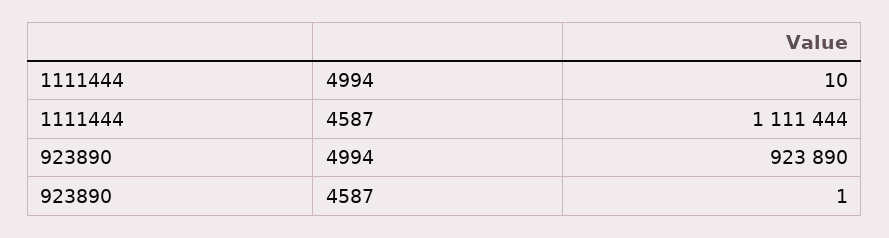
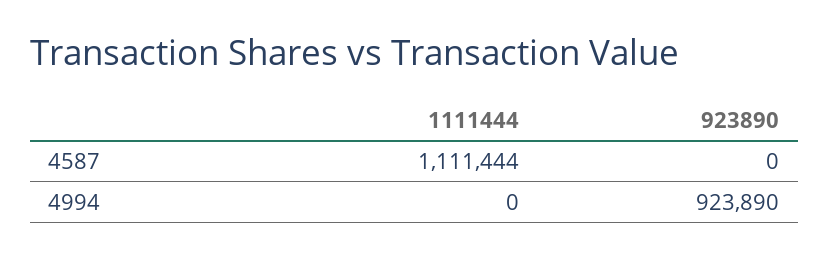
  {
    "1111444": {
-     "4994": 10,
+     "4994": 0,
      "4587": 1111444
    },
    "923890": {
      "4994": 923890,
-     "4587": 1
+     "4587": 0
    }
  }

